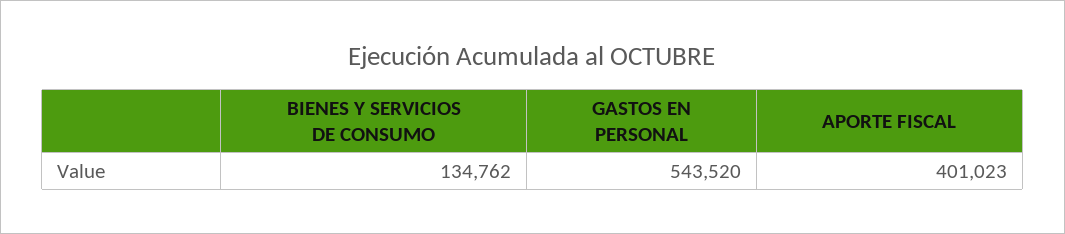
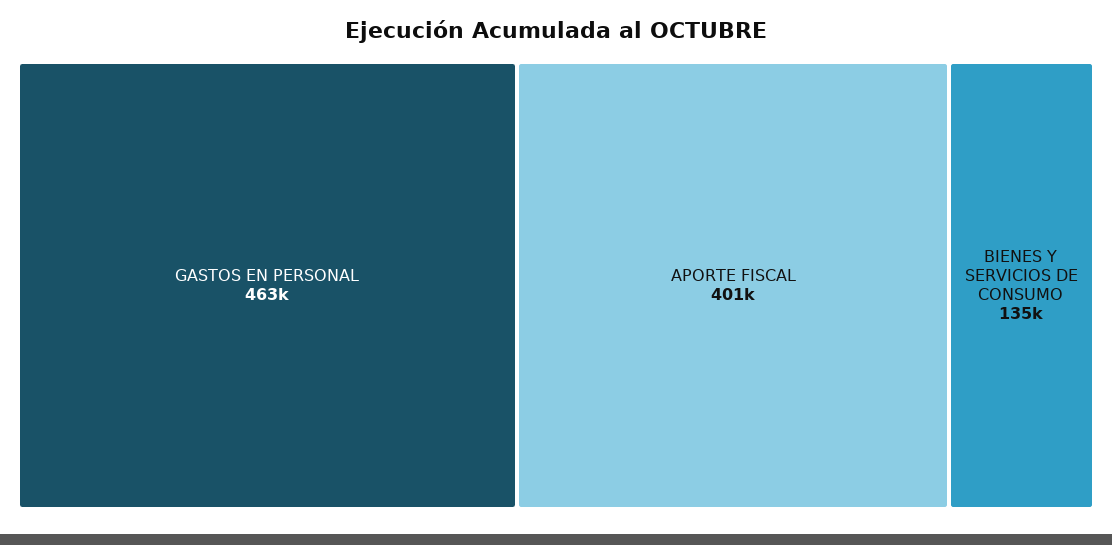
  {
    "BIENES Y SERVICIOS DE CONSUMO": 134762,
-   "GASTOS EN PERSONAL": 543520,
+   "GASTOS EN PERSONAL": 463000,
    "APORTE FISCAL": 401023
  }

